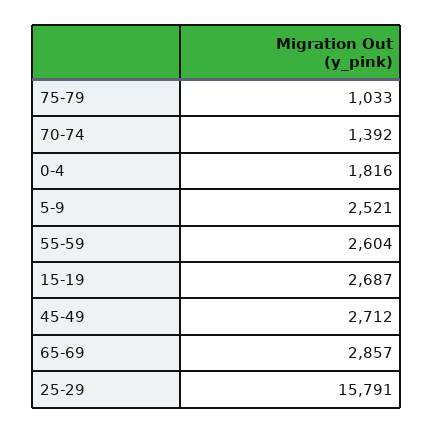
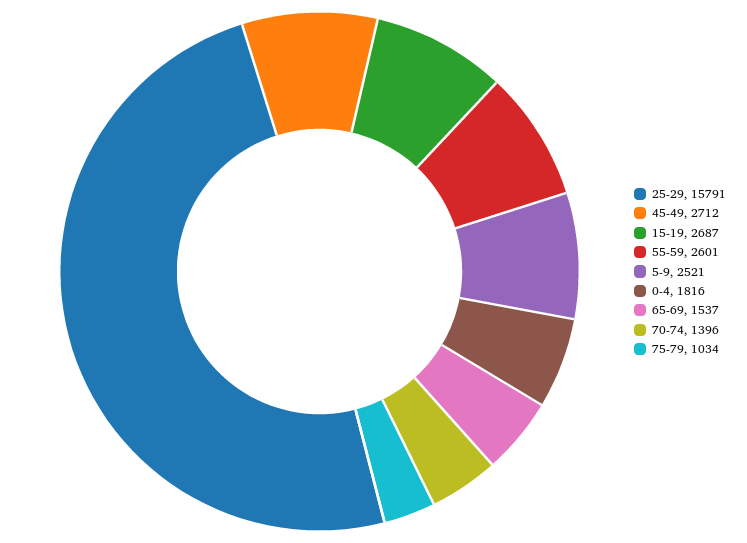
  {
-   "75-79": 1033,
+   "75-79": 1034,
-   "70-74": 1392,
+   "70-74": 1396,
    "0-4": 1816,
    "5-9": 2521,
-   "55-59": 2604,
+   "55-59": 2601,
    "15-19": 2687,
    "45-49": 2712,
-   "65-69": 2857,
+   "65-69": 1537,
    "25-29": 15791
  }

